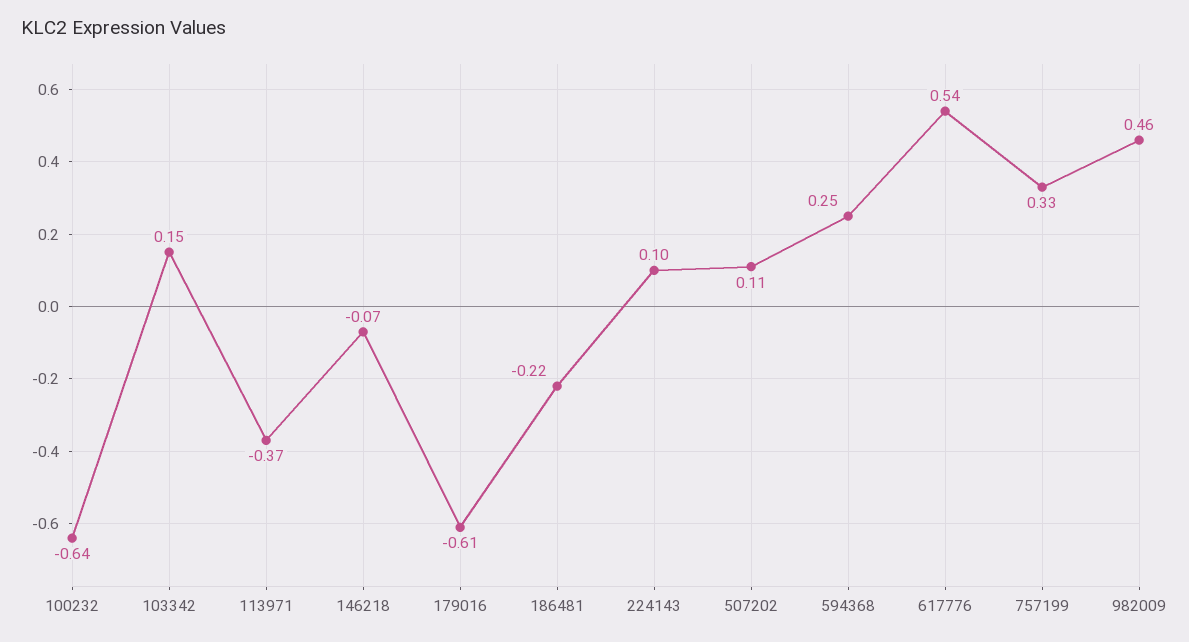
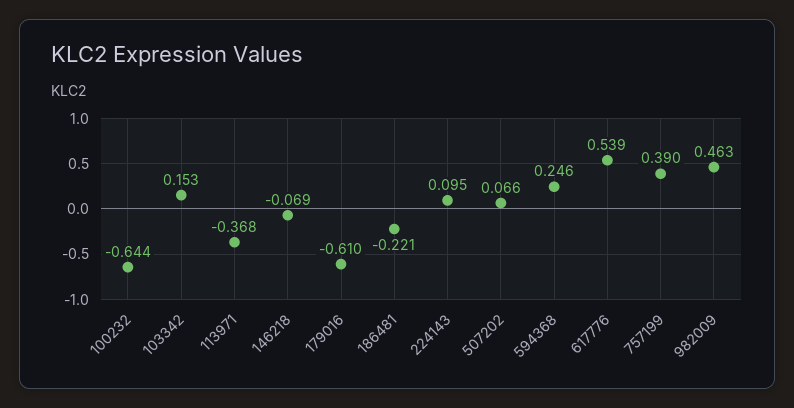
  {
    "100232": -0.644,
    "103342": 0.153,
    "113971": -0.368,
    "146218": -0.069,
    "179016": -0.61,
    "186481": -0.221,
    "224143": 0.095,
-   "507202": 0.11,
+   "507202": 0.066,
    "594368": 0.246,
    "617776": 0.539,
-   "757199": 0.33,
+   "757199": 0.39,
    "982009": 0.463
  }

